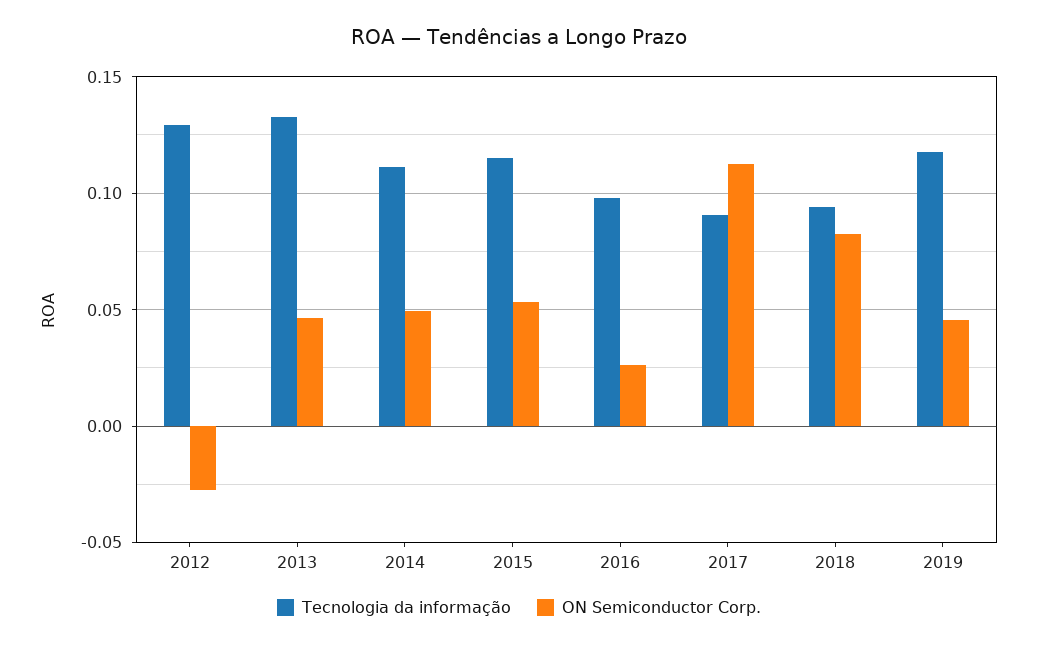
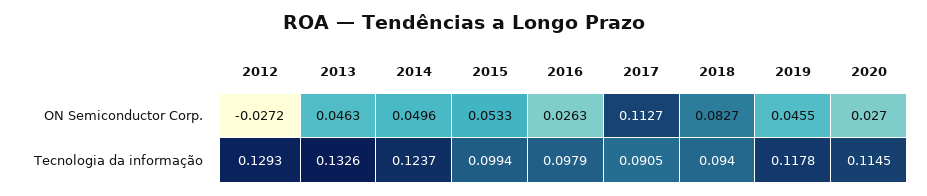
  {
    "Tecnologia da informação": {
      "2012": 0.1293,
      "2013": 0.1326,
-     "2014": 0.11,
+     "2014": 0.1237,
-     "2015": 0.115,
+     "2015": 0.0994,
      "2016": 0.0979,
      "2017": 0.0905,
      "2018": 0.094,
-     "2019": 0.1178
+     "2019": 0.1178,
+     "2020": 0.1145
    },
    "ON Semiconductor Corp.": {
      "2012": -0.0272,
      "2013": 0.0463,
      "2014": 0.0496,
      "2015": 0.0533,
      "2016": 0.0263,
      "2017": 0.1127,
      "2018": 0.0827,
-     "2019": 0.0455
+     "2019": 0.0455,
+     "2020": 0.027
    }
  }

